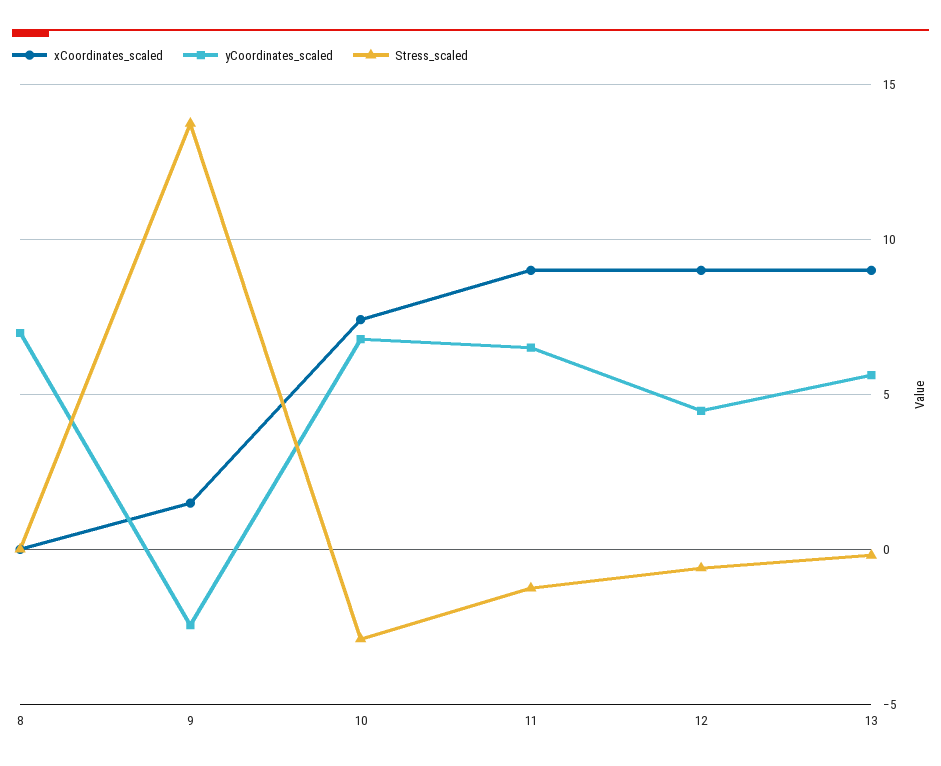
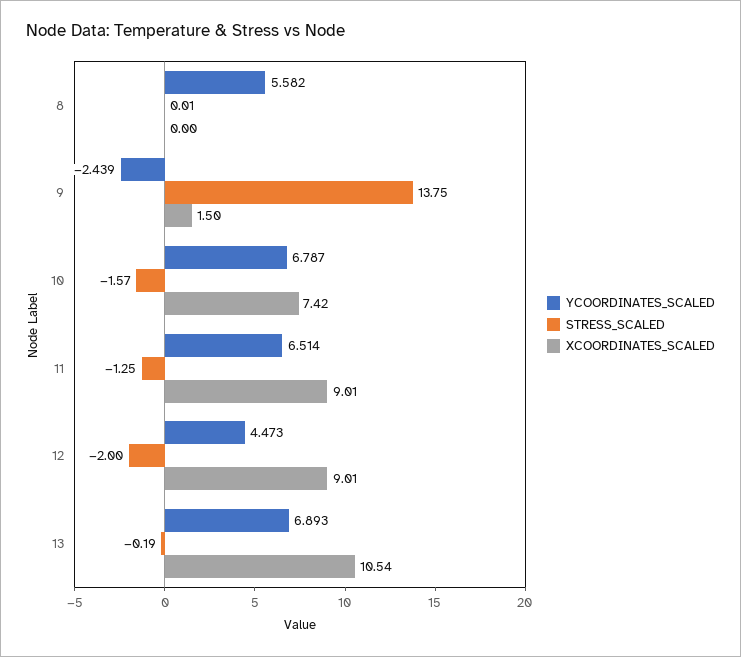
  {
    "xCoordinates_scaled": {
      "8": 0,
      "9": 1.5,
      "10": 7.42,
      "11": 9.01,
      "12": 9.01,
-     "13": 9
+     "13": 10.54
    },
    "yCoordinates_scaled": {
-     "8": 7,
+     "8": 5.582,
      "9": -2.439,
      "10": 6.787,
      "11": 6.514,
      "12": 4.473,
-     "13": 5.5
+     "13": 6.893
    },
    "Stress_scaled": {
      "8": 0.01,
      "9": 13.75,
-     "10": -3,
+     "10": -1.57,
      "11": -1.25,
-     "12": -0.5,
+     "12": -2,
      "13": -0.19
    }
  }

